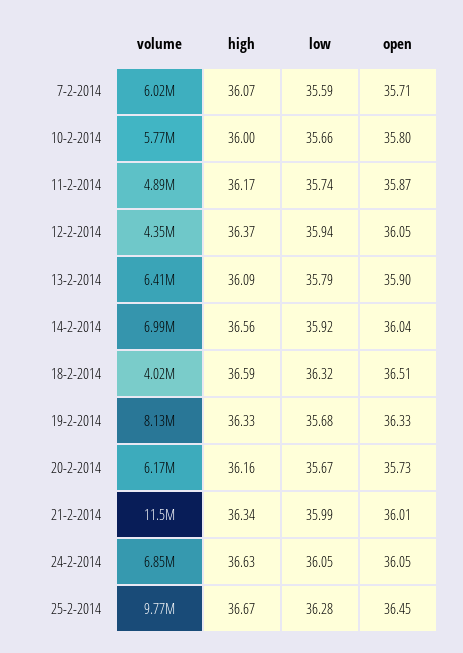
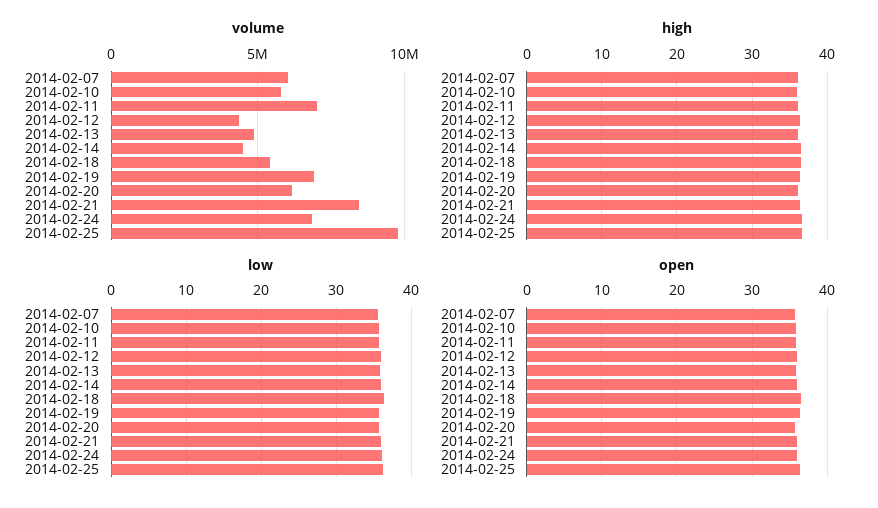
  {
    "volume": {
      "7-2-2014": 6020000,
      "10-2-2014": 5770000,
-     "11-2-2014": 4890000,
+     "11-2-2014": 7000000,
      "12-2-2014": 4350000,
-     "13-2-2014": 6410000,
+     "13-2-2014": 5000000,
-     "14-2-2014": 6990000,
+     "14-2-2014": 4500000,
-     "18-2-2014": 4020000,
+     "18-2-2014": 5500000,
-     "19-2-2014": 8130000,
+     "19-2-2014": 7000000,
      "20-2-2014": 6170000,
-     "21-2-2014": 11500000,
+     "21-2-2014": 8500000,
      "24-2-2014": 6850000,
      "25-2-2014": 9770000
    },
    "high": {
      "7-2-2014": 36.07,
      "10-2-2014": 36,
      "11-2-2014": 36.17,
      "12-2-2014": 36.37,
      "13-2-2014": 36.09,
      "14-2-2014": 36.56,
      "18-2-2014": 36.59,
      "19-2-2014": 36.33,
      "20-2-2014": 36.16,
      "21-2-2014": 36.34,
      "24-2-2014": 36.63,
      "25-2-2014": 36.67
    },
    "low": {
      "7-2-2014": 35.59,
      "10-2-2014": 35.66,
      "11-2-2014": 35.74,
      "12-2-2014": 35.94,
      "13-2-2014": 35.79,
      "14-2-2014": 35.92,
      "18-2-2014": 36.32,
      "19-2-2014": 35.68,
      "20-2-2014": 35.67,
      "21-2-2014": 35.99,
      "24-2-2014": 36.05,
      "25-2-2014": 36.28
    },
    "open": {
      "7-2-2014": 35.71,
      "10-2-2014": 35.8,
      "11-2-2014": 35.87,
      "12-2-2014": 36.05,
      "13-2-2014": 35.9,
      "14-2-2014": 36.04,
      "18-2-2014": 36.51,
      "19-2-2014": 36.33,
      "20-2-2014": 35.73,
      "21-2-2014": 36.01,
      "24-2-2014": 36.05,
      "25-2-2014": 36.45
    }
  }

